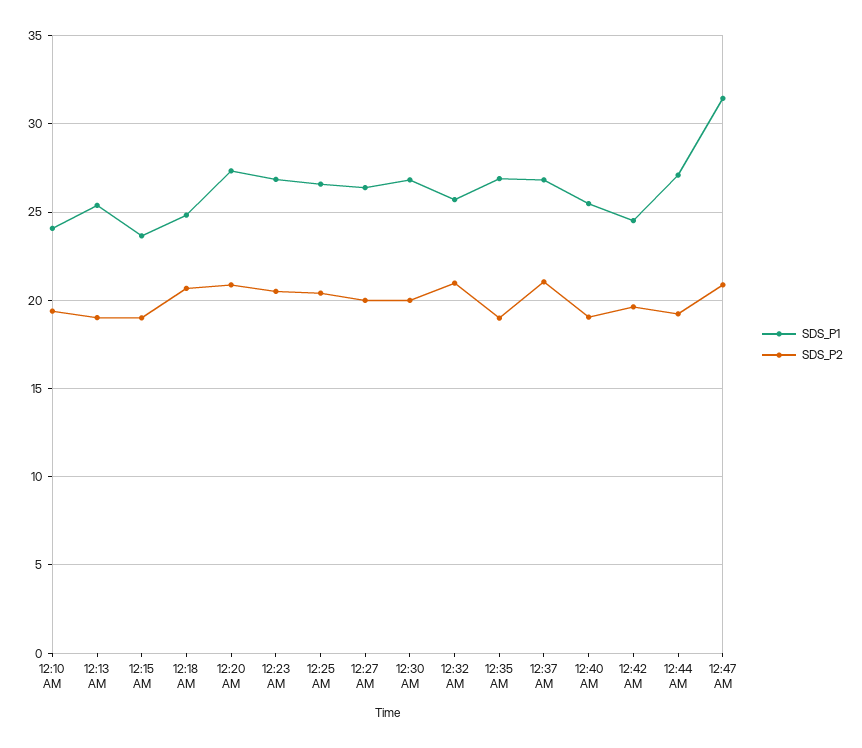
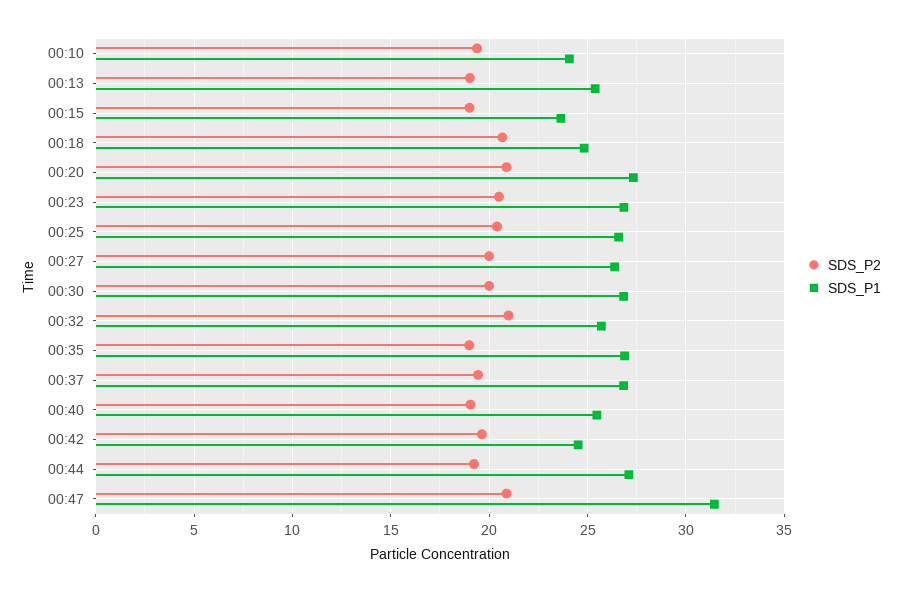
  {
    "SDS_P1": {
      "12:10 AM": 24,
      "12:13 AM": 25.5,
      "12:15 AM": 23.5,
      "12:18 AM": 25,
      "12:20 AM": 27.5,
      "12:23 AM": 27,
      "12:25 AM": 26.5,
      "12:27 AM": 26.5,
      "12:30 AM": 27,
      "12:32 AM": 25.5,
      "12:35 AM": 27,
      "12:37 AM": 27,
      "12:40 AM": 25.5,
      "12:42 AM": 24.5,
      "12:44 AM": 27,
      "12:47 AM": 31.5
    },
    "SDS_P2": {
      "12:10 AM": 19.5,
      "12:13 AM": 19,
      "12:15 AM": 19,
      "12:18 AM": 20.5,
      "12:20 AM": 21,
      "12:23 AM": 20.5,
      "12:25 AM": 20.5,
      "12:27 AM": 20,
      "12:30 AM": 20,
      "12:32 AM": 21,
      "12:35 AM": 19,
-     "12:37 AM": 21,
+     "12:37 AM": 19.5,
      "12:40 AM": 19,
      "12:42 AM": 19.5,
      "12:44 AM": 19,
      "12:47 AM": 21
    }
  }

